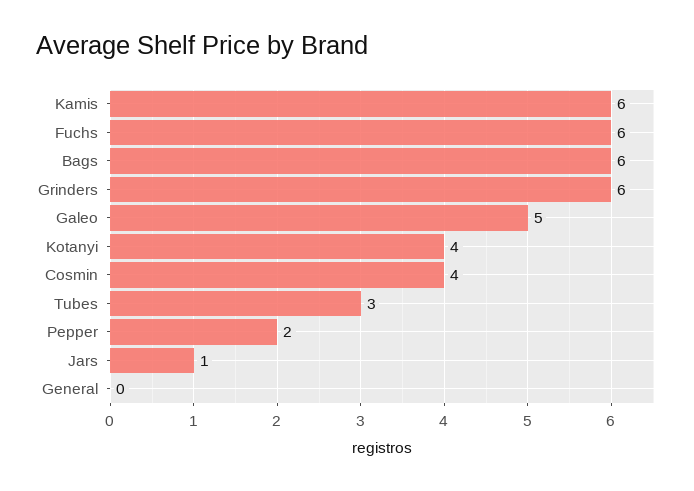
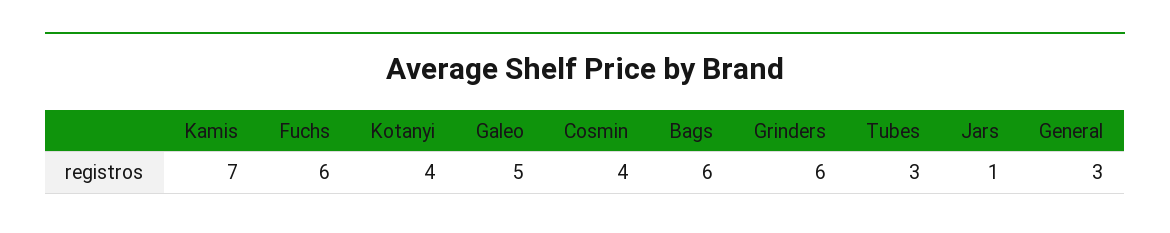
  {
-   "Kamis": 6,
+   "Kamis": 7,
    "Fuchs": 6,
    "Bags": 6,
    "Grinders": 6,
    "Galeo": 5,
    "Kotanyi": 4,
    "Cosmin": 4,
    "Tubes": 3,
-   "Pepper": 2,
    "Jars": 1,
-   "General": 0
+   "General": 3
  }

